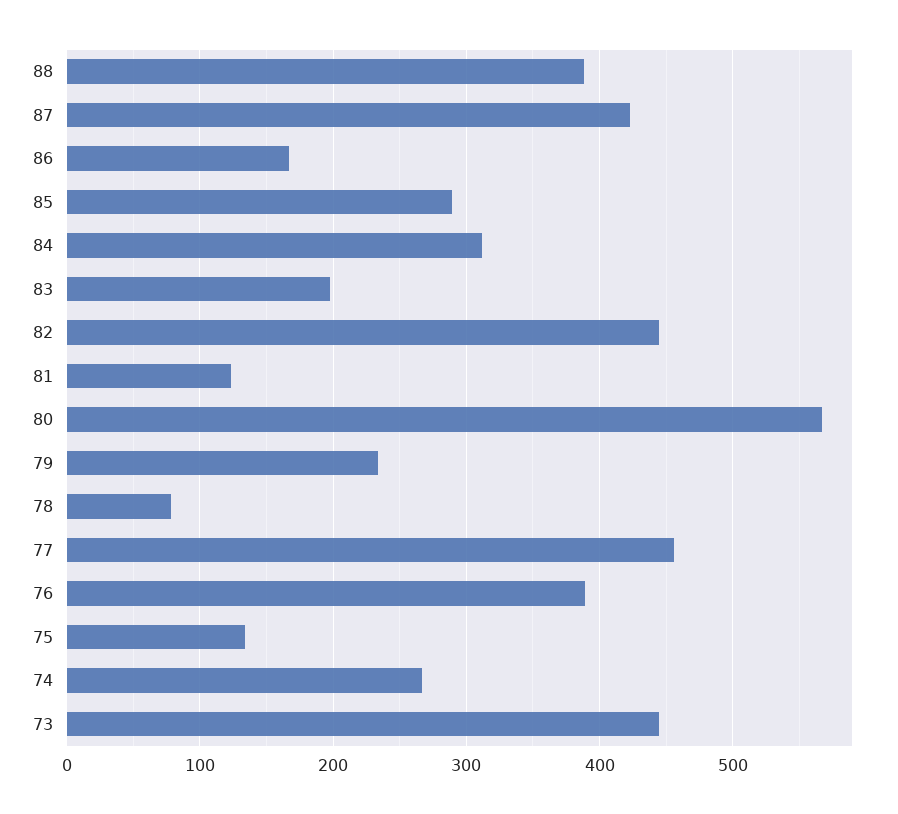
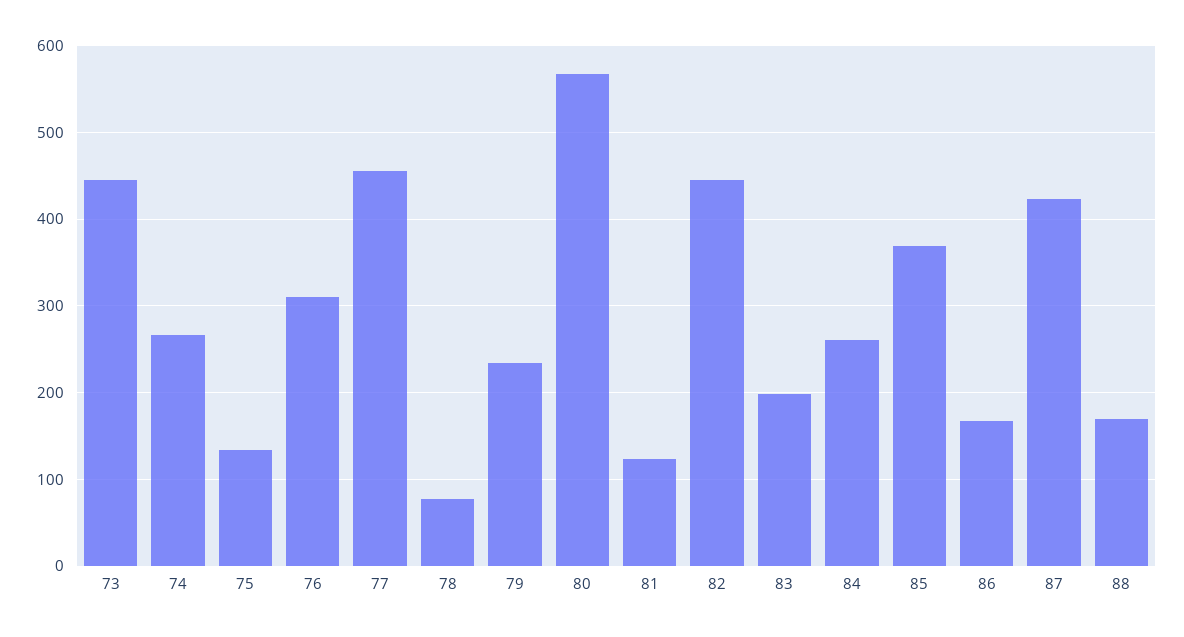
  {
-   "88": 390,
+   "88": 170,
    "87": 420,
    "86": 170,
-   "85": 290,
+   "85": 370,
-   "84": 310,
+   "84": 260,
    "83": 200,
    "82": 450,
    "81": 120,
    "80": 570,
    "79": 230,
    "78": 80,
    "77": 460,
-   "76": 390,
+   "76": 310,
    "75": 130,
    "74": 270,
    "73": 450
  }

